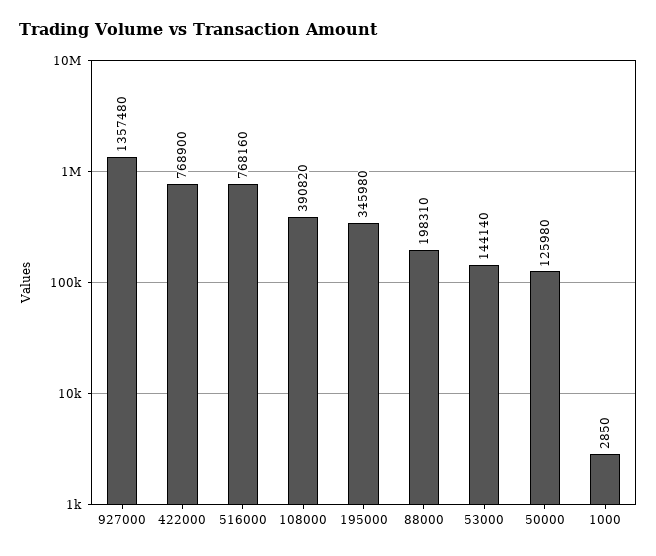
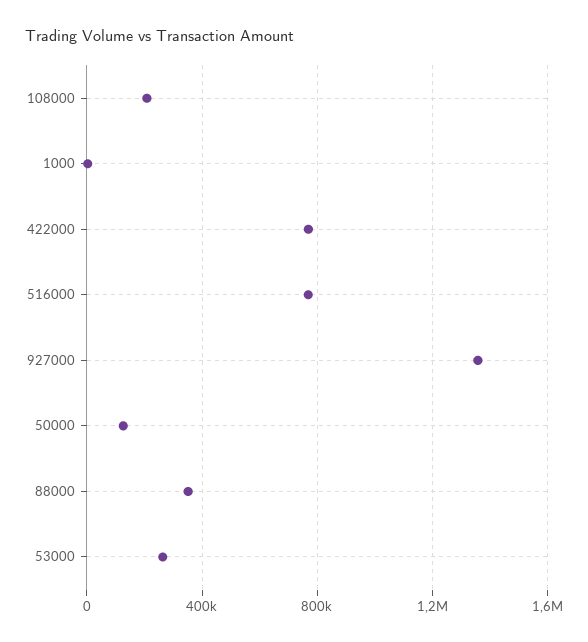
  {
    "927000": 1357480,
    "422000": 768900,
    "516000": 768160,
-   "108000": 390820,
+   "108000": 200000,
-   "195000": 345980,
-   "88000": 198310,
+   "88000": 350000,
-   "53000": 144140,
+   "53000": 250000,
    "50000": 125980,
    "1000": 2850
  }

